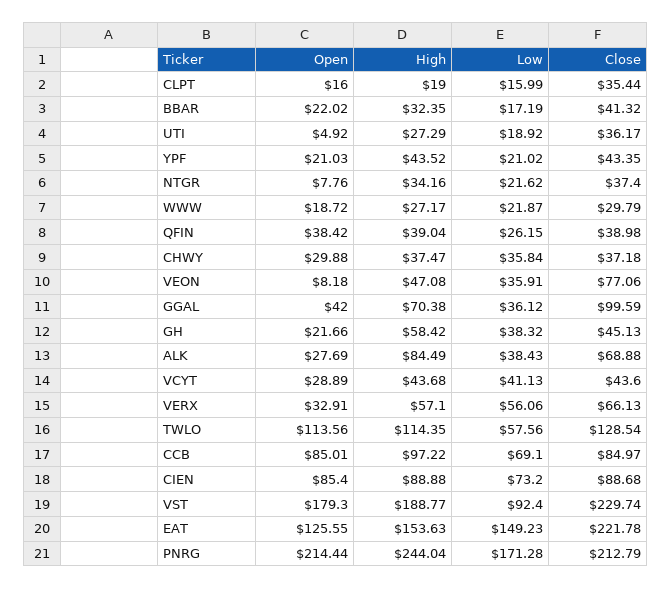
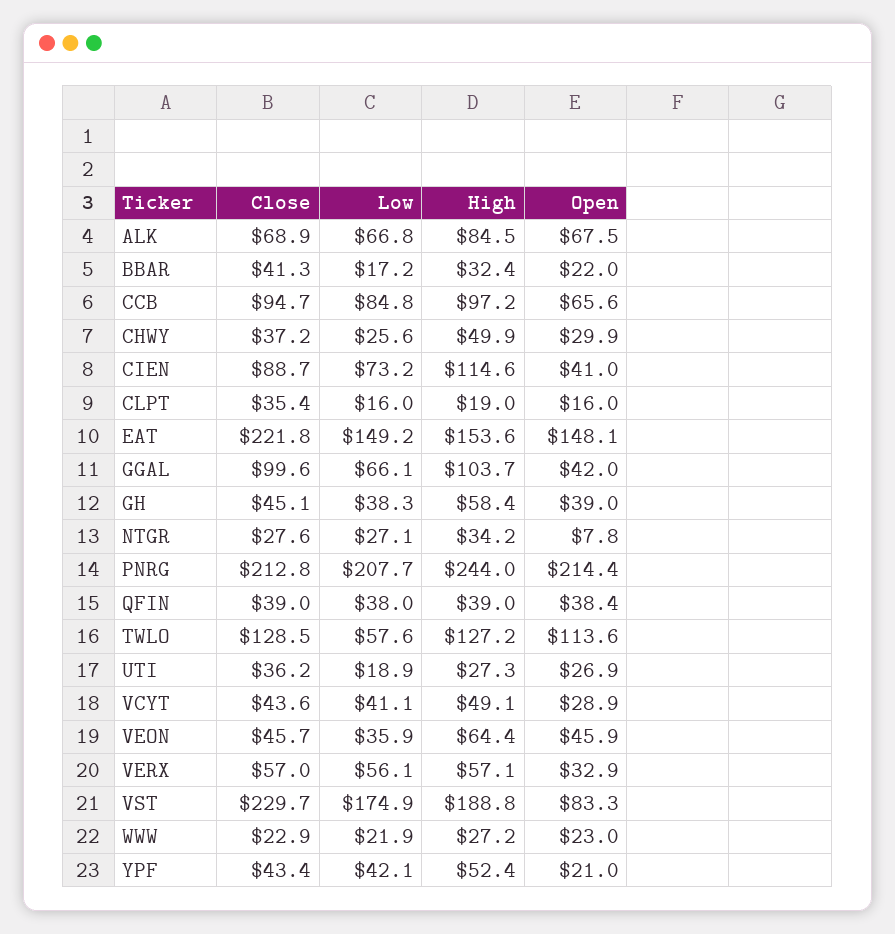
  {
    "Open": {
      "CLPT": 16,
      "BBAR": 22.02,
-     "UTI": 4.92,
+     "UTI": 26.9,
      "YPF": 21.03,
      "NTGR": 7.76,
-     "WWW": 18.72,
+     "WWW": 23,
      "QFIN": 38.42,
      "CHWY": 29.88,
-     "VEON": 8.18,
+     "VEON": 45.9,
      "GGAL": 42,
-     "GH": 21.66,
+     "GH": 39,
-     "ALK": 27.69,
+     "ALK": 67.5,
      "VCYT": 28.89,
      "VERX": 32.91,
      "TWLO": 113.56,
-     "CCB": 85.01,
+     "CCB": 65.6,
-     "CIEN": 85.4,
+     "CIEN": 41,
-     "VST": 179.3,
+     "VST": 83.3,
-     "EAT": 125.55,
+     "EAT": 148.1,
      "PNRG": 214.44
    },
    "High": {
      "CLPT": 19,
      "BBAR": 32.35,
      "UTI": 27.29,
-     "YPF": 43.52,
+     "YPF": 52.4,
      "NTGR": 34.16,
      "WWW": 27.17,
      "QFIN": 39.04,
-     "CHWY": 37.47,
+     "CHWY": 49.9,
-     "VEON": 47.08,
+     "VEON": 64.4,
-     "GGAL": 70.38,
+     "GGAL": 103.7,
      "GH": 58.42,
      "ALK": 84.49,
-     "VCYT": 43.68,
+     "VCYT": 49.1,
      "VERX": 57.1,
-     "TWLO": 114.35,
+     "TWLO": 127.2,
      "CCB": 97.22,
-     "CIEN": 88.88,
+     "CIEN": 114.6,
      "VST": 188.77,
      "EAT": 153.63,
      "PNRG": 244.04
    },
    "Low": {
      "CLPT": 15.99,
      "BBAR": 17.19,
      "UTI": 18.92,
-     "YPF": 21.02,
+     "YPF": 42.1,
-     "NTGR": 21.62,
+     "NTGR": 27.1,
      "WWW": 21.87,
-     "QFIN": 26.15,
+     "QFIN": 38,
-     "CHWY": 35.84,
+     "CHWY": 25.6,
      "VEON": 35.91,
-     "GGAL": 36.12,
+     "GGAL": 66.1,
      "GH": 38.32,
-     "ALK": 38.43,
+     "ALK": 66.8,
      "VCYT": 41.13,
      "VERX": 56.06,
      "TWLO": 57.56,
-     "CCB": 69.1,
+     "CCB": 84.8,
      "CIEN": 73.2,
-     "VST": 92.4,
+     "VST": 174.9,
      "EAT": 149.23,
-     "PNRG": 171.28
+     "PNRG": 207.7
    },
    "Close": {
      "CLPT": 35.44,
      "BBAR": 41.32,
      "UTI": 36.17,
      "YPF": 43.35,
-     "NTGR": 37.4,
+     "NTGR": 27.6,
-     "WWW": 29.79,
+     "WWW": 22.9,
      "QFIN": 38.98,
      "CHWY": 37.18,
-     "VEON": 77.06,
+     "VEON": 45.7,
      "GGAL": 99.59,
      "GH": 45.13,
      "ALK": 68.88,
      "VCYT": 43.6,
-     "VERX": 66.13,
+     "VERX": 57,
      "TWLO": 128.54,
-     "CCB": 84.97,
+     "CCB": 94.7,
      "CIEN": 88.68,
      "VST": 229.74,
      "EAT": 221.78,
      "PNRG": 212.79
    }
  }

